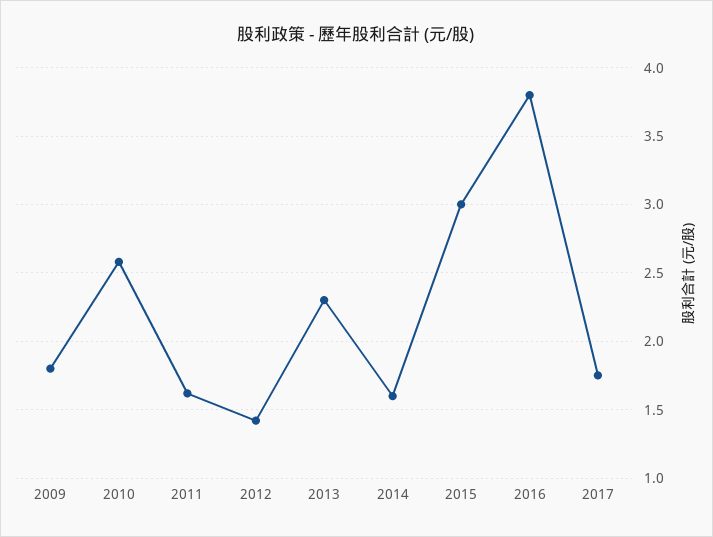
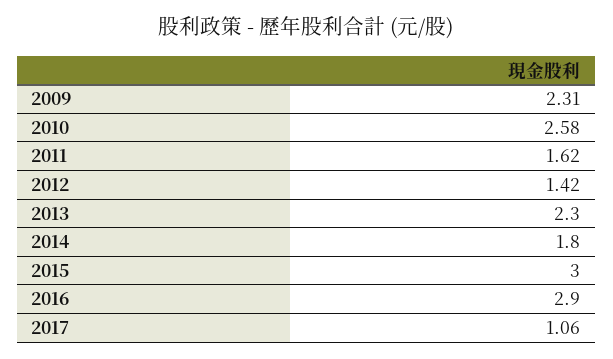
  {
-   "2009": 1.8,
+   "2009": 2.31,
    "2010": 2.58,
    "2011": 1.62,
    "2012": 1.42,
    "2013": 2.3,
-   "2014": 1.6,
+   "2014": 1.8,
    "2015": 3,
-   "2016": 3.8,
+   "2016": 2.9,
-   "2017": 1.75
+   "2017": 1.06
  }

